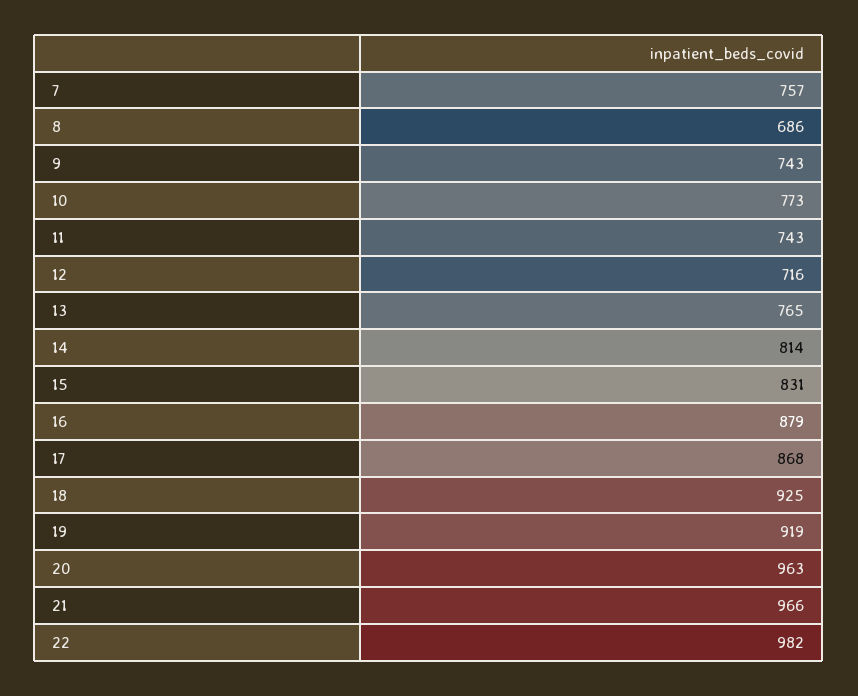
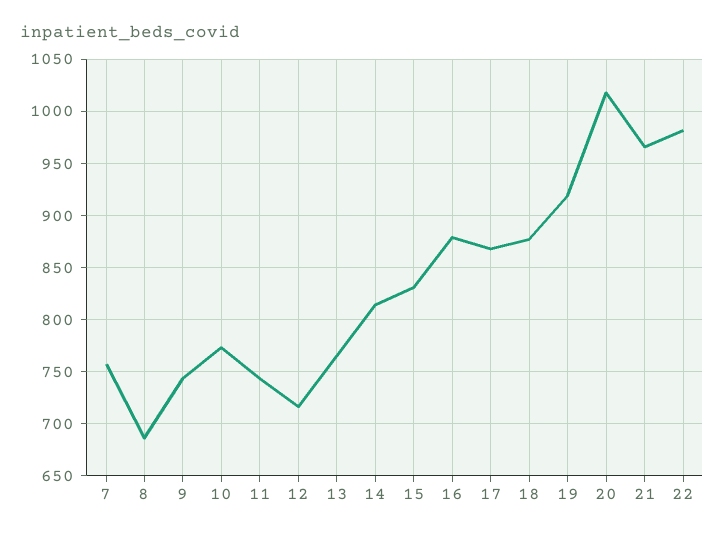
  {
    "7": 757,
    "8": 686,
    "9": 743,
    "10": 773,
    "11": 743,
    "12": 716,
    "13": 765,
    "14": 814,
    "15": 831,
    "16": 879,
    "17": 868,
-   "18": 925,
+   "18": 880,
    "19": 919,
-   "20": 963,
+   "20": 1020,
    "21": 966,
    "22": 982
  }

